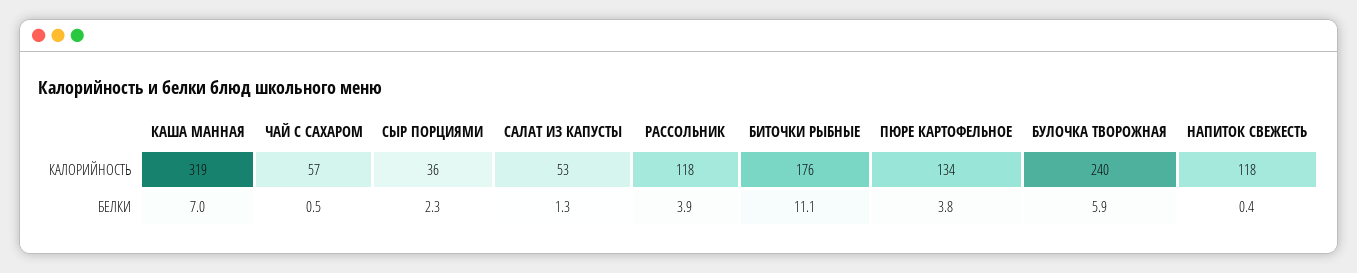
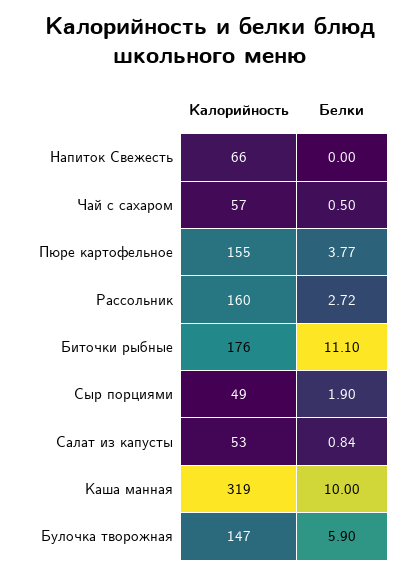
  {
    "КАША МАННАЯ": {
      "КАЛОРИЙНОСТЬ": 319,
-     "БЕЛКИ": 7
+     "БЕЛКИ": 10
    },
    "ЧАЙ С САХАРОМ": {
      "КАЛОРИЙНОСТЬ": 57,
      "БЕЛКИ": 0.5
    },
    "СЫР ПОРЦИЯМИ": {
-     "КАЛОРИЙНОСТЬ": 36,
+     "КАЛОРИЙНОСТЬ": 49,
-     "БЕЛКИ": 2.3
+     "БЕЛКИ": 1.9
    },
    "САЛАТ ИЗ КАПУСТЫ": {
      "КАЛОРИЙНОСТЬ": 53,
-     "БЕЛКИ": 1.3
+     "БЕЛКИ": 0.84
    },
    "РАССОЛЬНИК": {
-     "КАЛОРИЙНОСТЬ": 118,
+     "КАЛОРИЙНОСТЬ": 160,
-     "БЕЛКИ": 3.9
+     "БЕЛКИ": 2.72
    },
    "БИТОЧКИ РЫБНЫЕ": {
      "КАЛОРИЙНОСТЬ": 176,
      "БЕЛКИ": 11.1
    },
    "ПЮРЕ КАРТОФЕЛЬНОЕ": {
-     "КАЛОРИЙНОСТЬ": 134,
+     "КАЛОРИЙНОСТЬ": 155,
      "БЕЛКИ": 3.77
    },
    "БУЛОЧКА ТВОРОЖНАЯ": {
-     "КАЛОРИЙНОСТЬ": 240,
+     "КАЛОРИЙНОСТЬ": 147,
      "БЕЛКИ": 5.9
    },
    "НАПИТОК СВЕЖЕСТЬ": {
-     "КАЛОРИЙНОСТЬ": 118,
+     "КАЛОРИЙНОСТЬ": 66,
-     "БЕЛКИ": 0.4
+     "БЕЛКИ": 0
    }
  }

